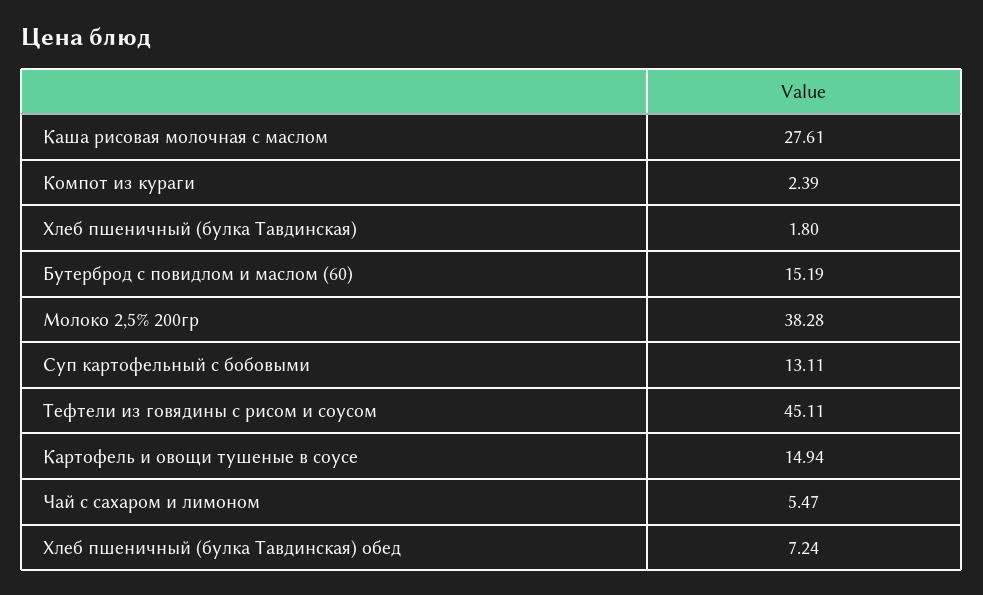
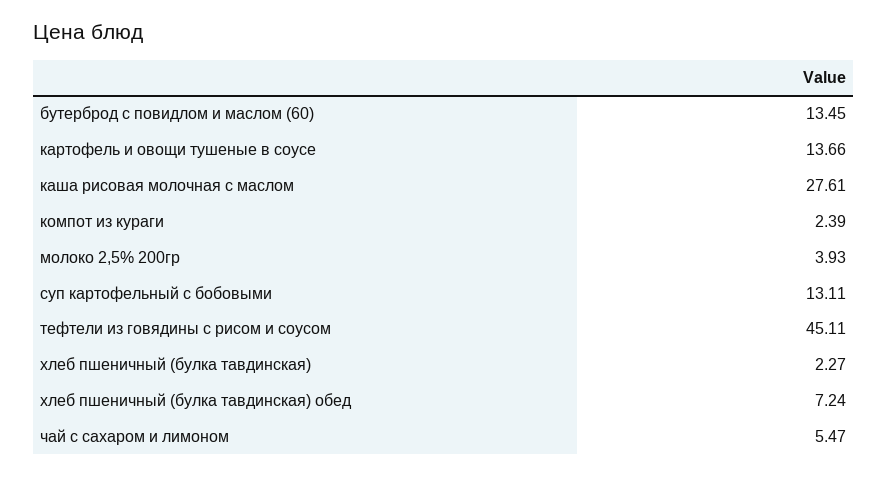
  {
    "Каша рисовая молочная с маслом": 27.61,
    "Компот из кураги": 2.39,
-   "Хлеб пшеничный (булка Тавдинская)": 1.8,
+   "Хлеб пшеничный (булка Тавдинская)": 2.27,
-   "Бутерброд с повидлом и маслом (60)": 15.19,
+   "Бутерброд с повидлом и маслом (60)": 13.45,
-   "Молоко 2,5% 200гр": 38.28,
+   "Молоко 2,5% 200гр": 3.93,
    "Суп картофельный с бобовыми": 13.11,
    "Тефтели из говядины с рисом и соусом": 45.11,
-   "Картофель и овощи тушеные в соусе": 14.94,
+   "Картофель и овощи тушеные в соусе": 13.66,
    "Чай с сахаром и лимоном": 5.47,
    "Хлеб пшеничный (булка Тавдинская) обед": 7.24
  }

